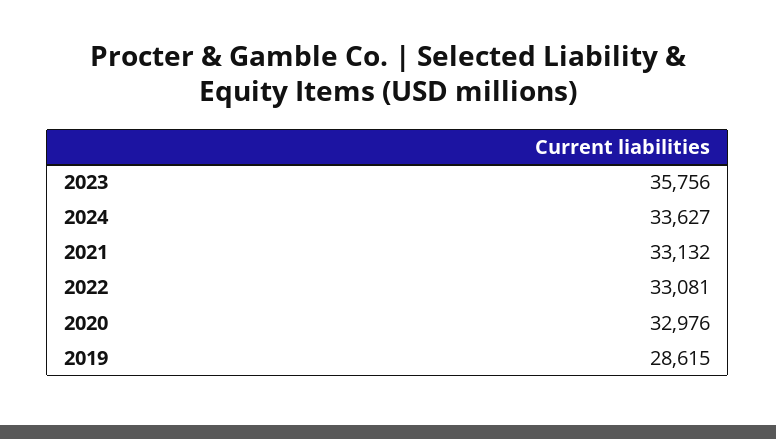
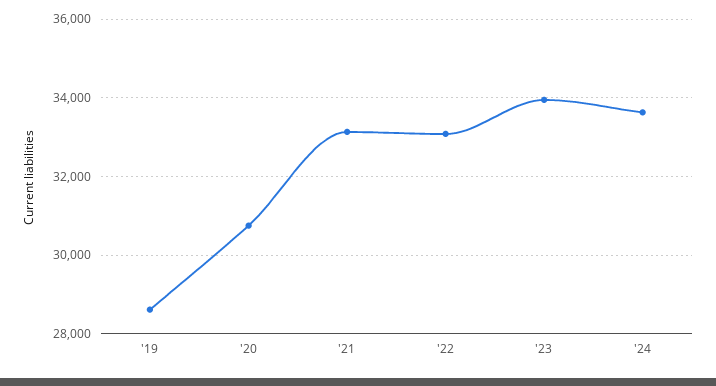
  {
-   "2023": 35756,
+   "2023": 34000,
    "2024": 33627,
    "2021": 33132,
    "2022": 33081,
-   "2020": 32976,
+   "2020": 30800,
    "2019": 28615
  }

